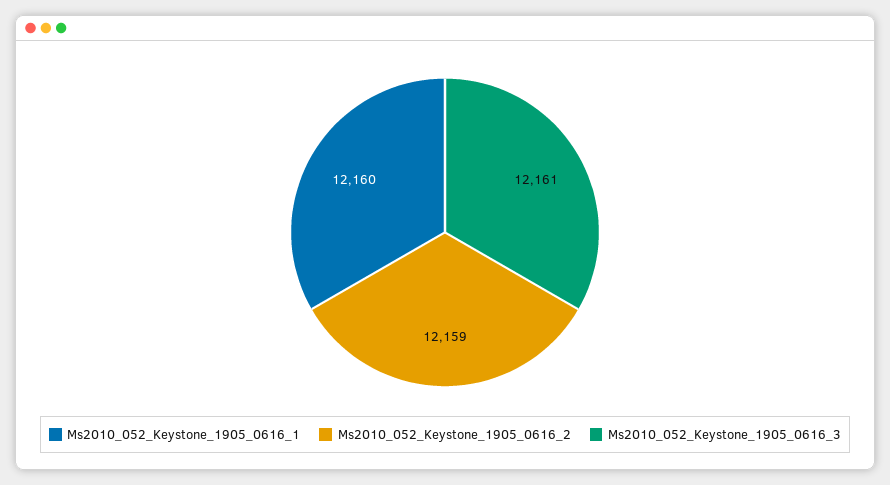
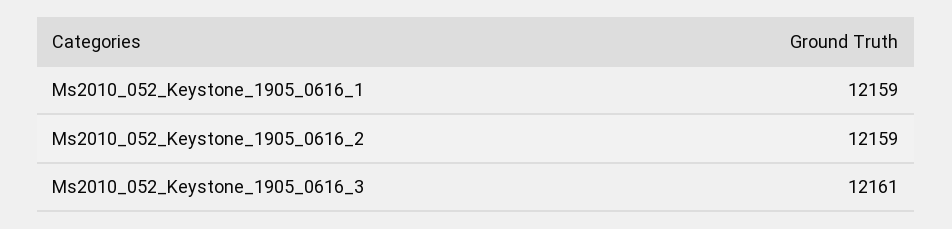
  {
-   "Ms2010_052_Keystone_1905_0616_1": 12160,
+   "Ms2010_052_Keystone_1905_0616_1": 12159,
    "Ms2010_052_Keystone_1905_0616_2": 12159,
    "Ms2010_052_Keystone_1905_0616_3": 12161
  }

